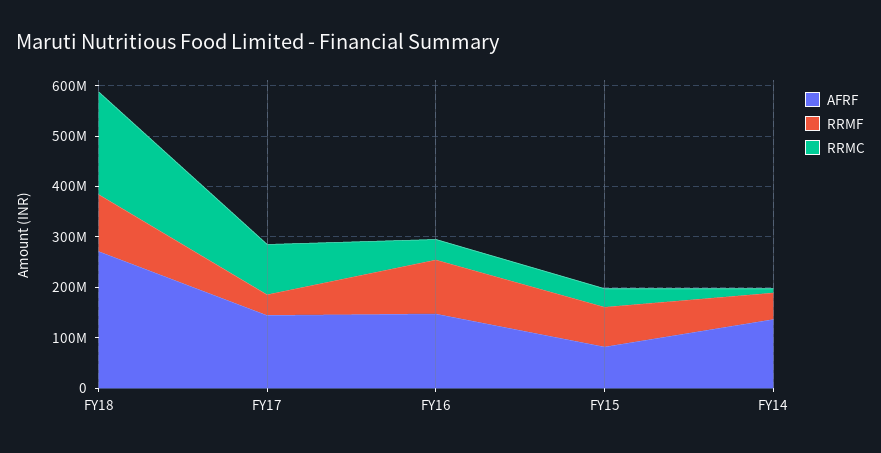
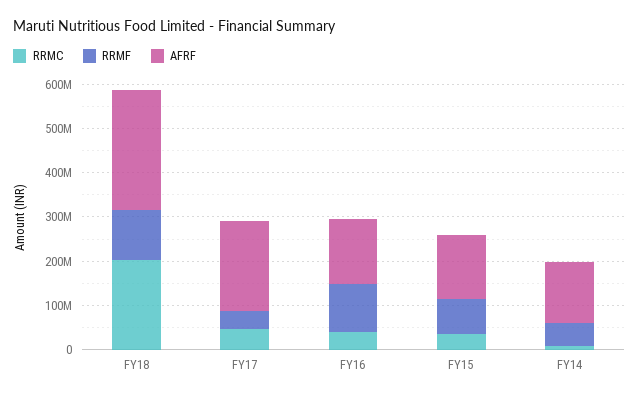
  {
    "AFRF": {
      "FY18": 280000000,
-     "FY17": 140000000,
+     "FY17": 200000000,
      "FY16": 140000000,
-     "FY15": 80000000,
+     "FY15": 140000000,
      "FY14": 140000000
    },
    "RRMF": {
      "FY18": 120000000,
      "FY17": 40000000,
      "FY16": 100000000,
      "FY15": 80000000,
      "FY14": 60000000
    },
    "RRMC": {
      "FY18": 200000000,
-     "FY17": 100000000,
+     "FY17": 40000000,
      "FY16": 40000000,
      "FY15": 40000000,
      "FY14": 0
    }
  }

